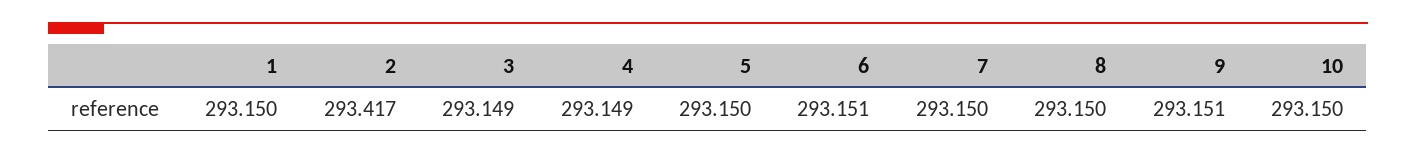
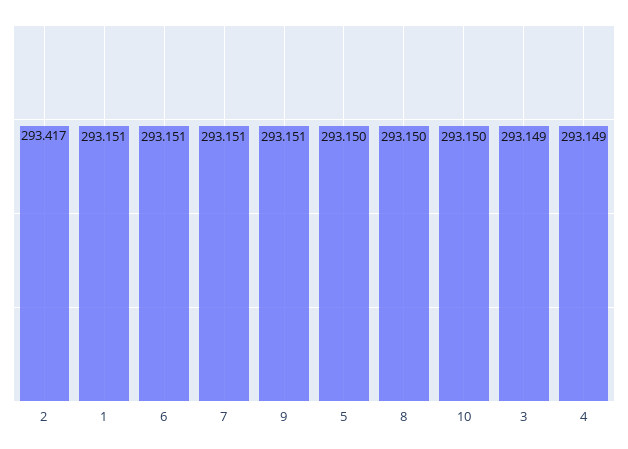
  {
-   "1": 293.15,
+   "1": 293.151,
    "2": 293.417,
    "3": 293.149,
    "4": 293.149,
    "5": 293.15,
    "6": 293.151,
-   "7": 293.15,
+   "7": 293.151,
    "8": 293.15,
    "9": 293.151,
    "10": 293.15
  }

